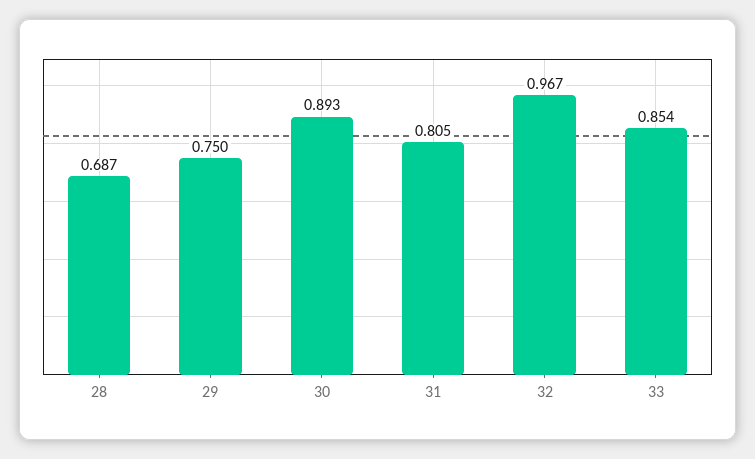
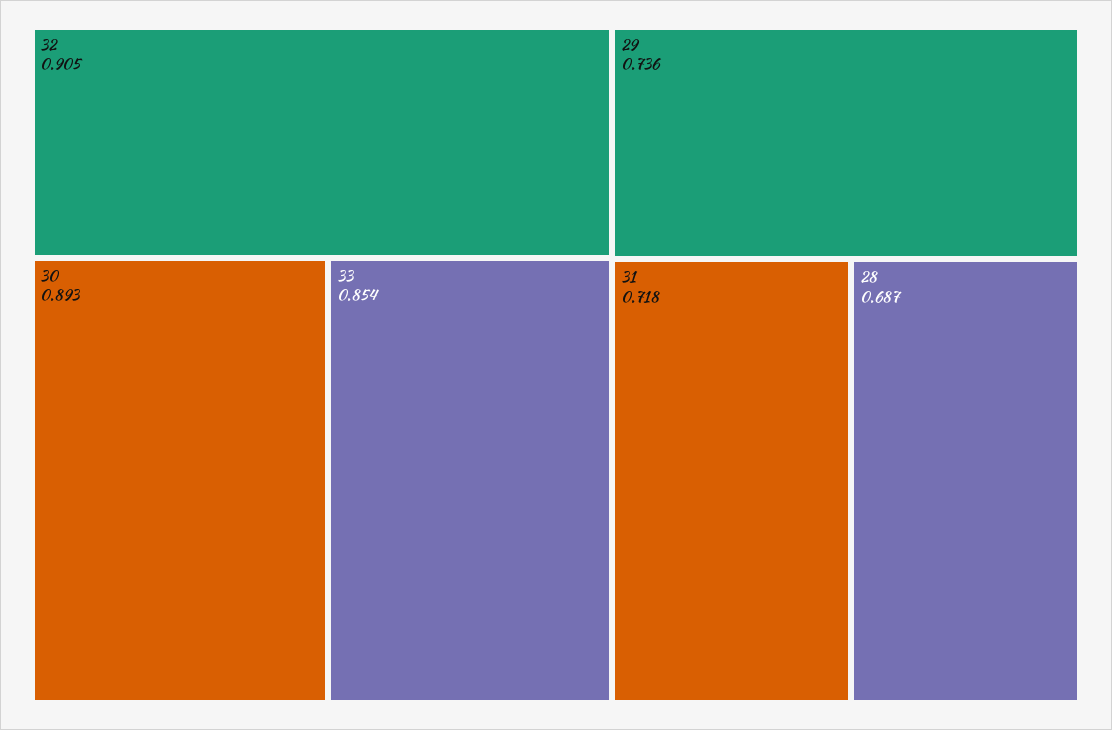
  {
    "28": 0.687,
-   "29": 0.75,
+   "29": 0.736,
    "30": 0.893,
-   "31": 0.805,
+   "31": 0.718,
-   "32": 0.967,
+   "32": 0.905,
    "33": 0.854
  }

